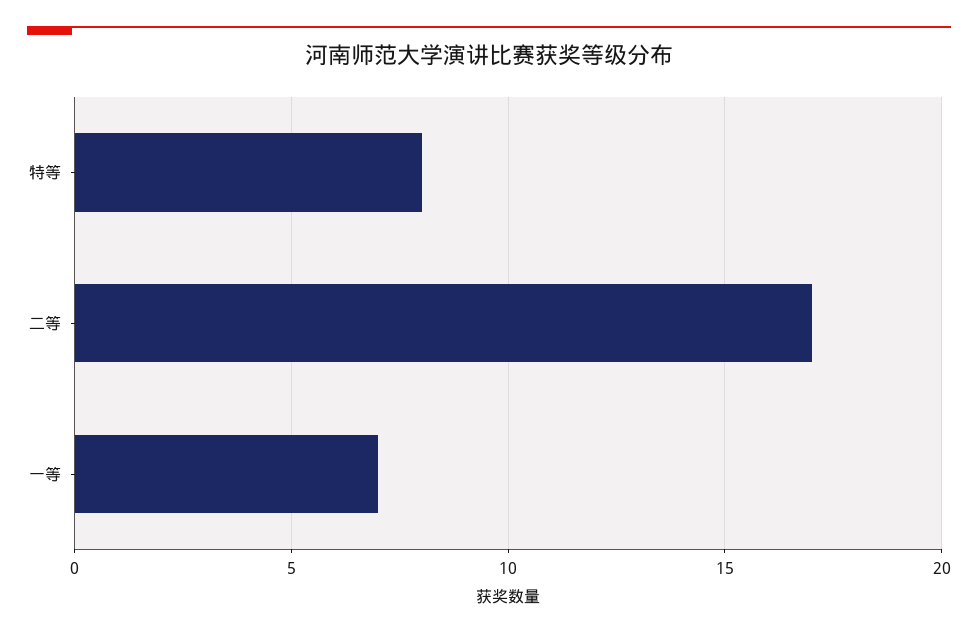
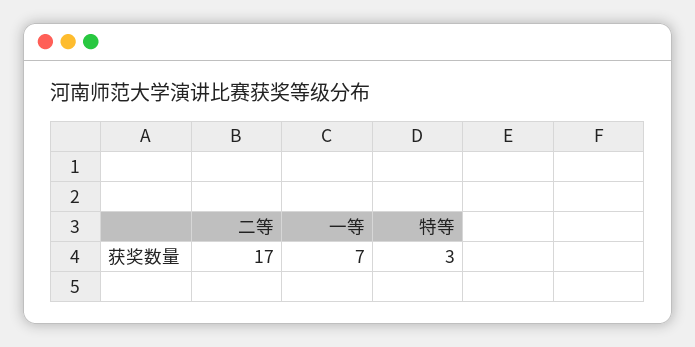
  {
-   "特等": 8,
+   "特等": 3,
    "二等": 17,
    "一等": 7
  }

